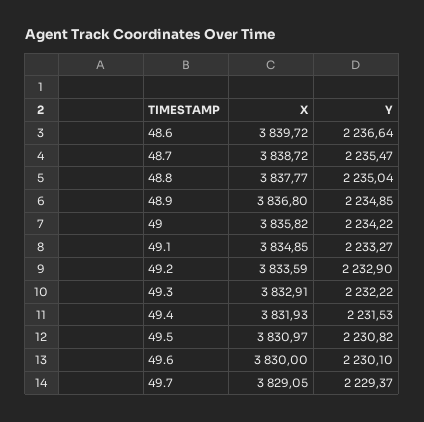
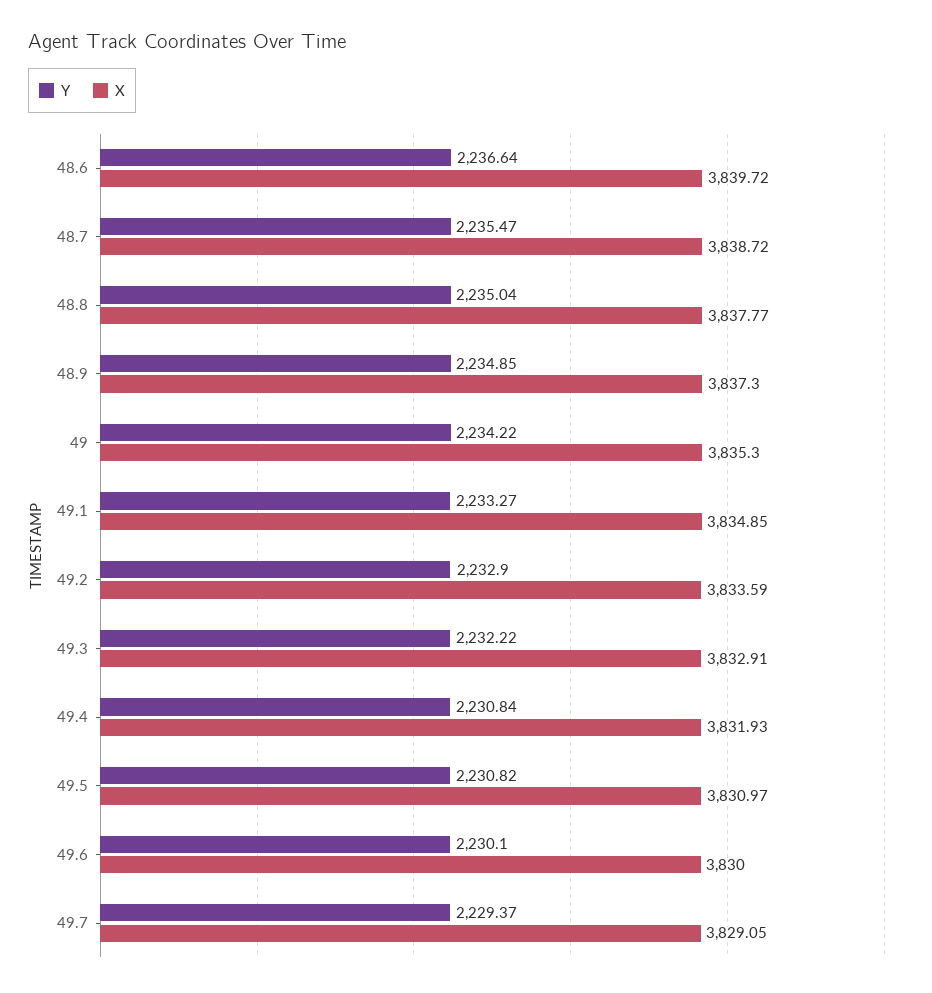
  {
    "X": {
      "48.6": 3839.72,
      "48.7": 3838.72,
      "48.8": 3837.77,
-     "48.9": 3836.8,
+     "48.9": 3837.3,
-     "49": 3835.82,
+     "49": 3835.3,
      "49.1": 3834.85,
      "49.2": 3833.59,
      "49.3": 3832.91,
      "49.4": 3831.93,
      "49.5": 3830.97,
      "49.6": 3830,
      "49.7": 3829.05
    },
    "Y": {
      "48.6": 2236.64,
      "48.7": 2235.47,
      "48.8": 2235.04,
      "48.9": 2234.85,
      "49": 2234.22,
      "49.1": 2233.27,
      "49.2": 2232.9,
      "49.3": 2232.22,
-     "49.4": 2231.53,
+     "49.4": 2230.84,
      "49.5": 2230.82,
      "49.6": 2230.1,
      "49.7": 2229.37
    }
  }

